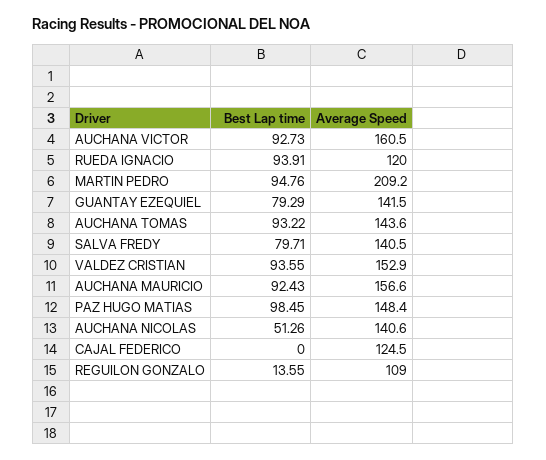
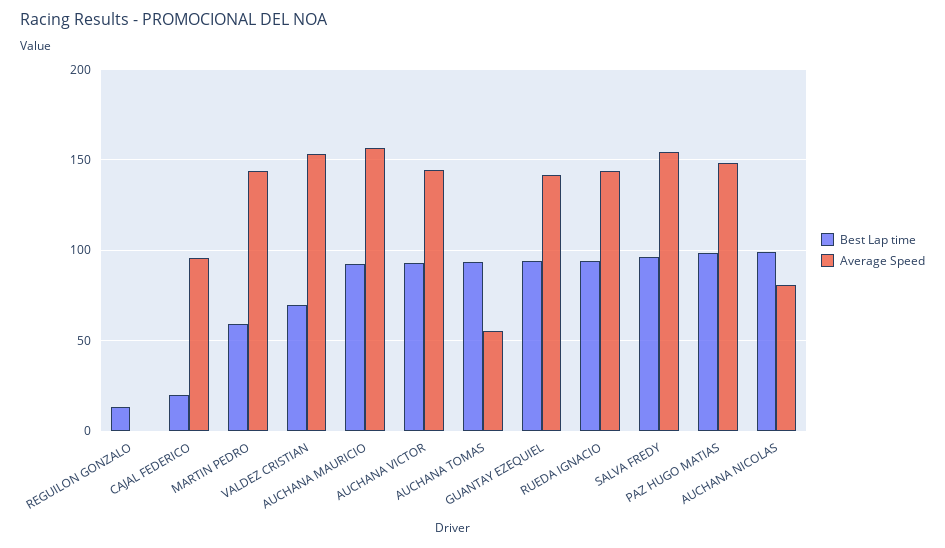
  {
    "Best Lap time": {
      "AUCHANA VICTOR": 92.73,
      "RUEDA IGNACIO": 93.91,
-     "MARTIN PEDRO": 94.76,
+     "MARTIN PEDRO": 60,
-     "GUANTAY EZEQUIEL": 79.29,
+     "GUANTAY EZEQUIEL": 95,
      "AUCHANA TOMAS": 93.22,
-     "SALVA FREDY": 79.71,
+     "SALVA FREDY": 95,
-     "VALDEZ CRISTIAN": 93.55,
+     "VALDEZ CRISTIAN": 70,
      "AUCHANA MAURICIO": 92.43,
      "PAZ HUGO MATIAS": 98.45,
-     "AUCHANA NICOLAS": 51.26,
+     "AUCHANA NICOLAS": 100,
-     "CAJAL FEDERICO": 0,
+     "CAJAL FEDERICO": 20,
      "REGUILON GONZALO": 13.55
    },
    "Average Speed": {
-     "AUCHANA VICTOR": 160.5,
+     "AUCHANA VICTOR": 145,
-     "RUEDA IGNACIO": 120,
+     "RUEDA IGNACIO": 145,
-     "MARTIN PEDRO": 209.2,
+     "MARTIN PEDRO": 145,
      "GUANTAY EZEQUIEL": 141.5,
-     "AUCHANA TOMAS": 143.6,
+     "AUCHANA TOMAS": 55,
-     "SALVA FREDY": 140.5,
+     "SALVA FREDY": 155,
      "VALDEZ CRISTIAN": 152.9,
      "AUCHANA MAURICIO": 156.6,
      "PAZ HUGO MATIAS": 148.4,
-     "AUCHANA NICOLAS": 140.6,
+     "AUCHANA NICOLAS": 80,
-     "CAJAL FEDERICO": 124.5,
+     "CAJAL FEDERICO": 95,
-     "REGUILON GONZALO": 109
+     "REGUILON GONZALO": 0
    }
  }

